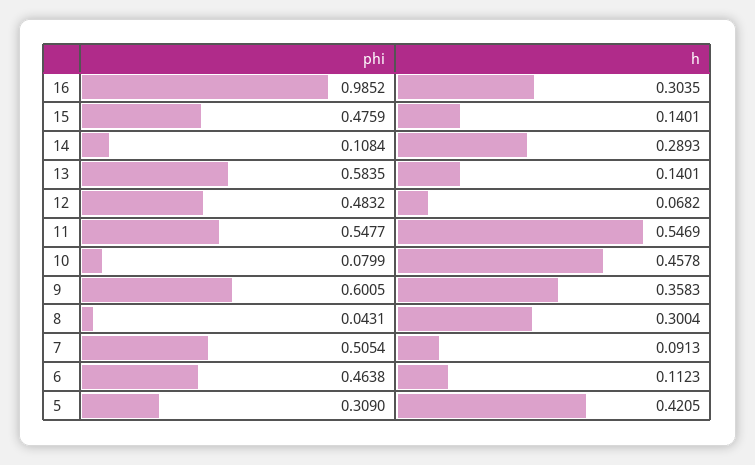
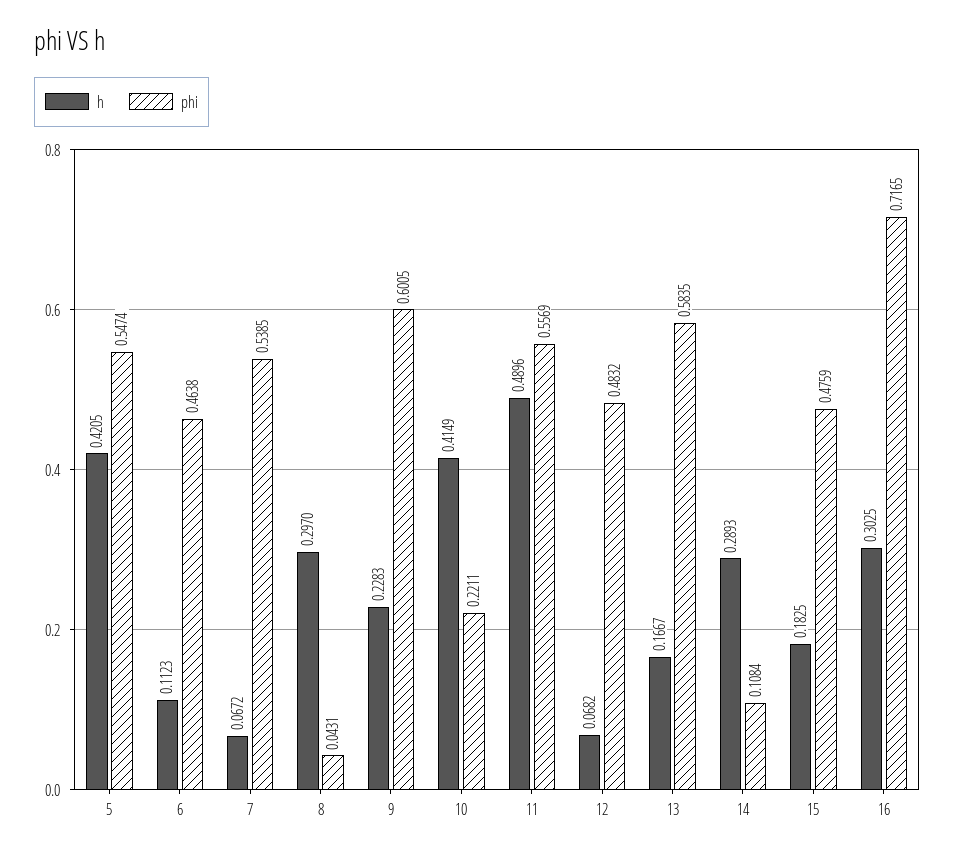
  {
    "phi": {
-     "16": 0.9852,
+     "16": 0.7165,
      "15": 0.4759,
      "14": 0.1084,
      "13": 0.5835,
      "12": 0.4832,
-     "11": 0.5477,
+     "11": 0.5569,
-     "10": 0.0799,
+     "10": 0.2211,
      "9": 0.6005,
      "8": 0.0431,
-     "7": 0.5054,
+     "7": 0.5385,
      "6": 0.4638,
-     "5": 0.309
+     "5": 0.5474
    },
    "h": {
-     "16": 0.3035,
+     "16": 0.3025,
-     "15": 0.1401,
+     "15": 0.1825,
      "14": 0.2893,
-     "13": 0.1401,
+     "13": 0.1667,
      "12": 0.0682,
-     "11": 0.5469,
+     "11": 0.4896,
-     "10": 0.4578,
+     "10": 0.4149,
-     "9": 0.3583,
+     "9": 0.2283,
-     "8": 0.3004,
+     "8": 0.297,
-     "7": 0.0913,
+     "7": 0.0672,
      "6": 0.1123,
      "5": 0.4205
    }
  }

